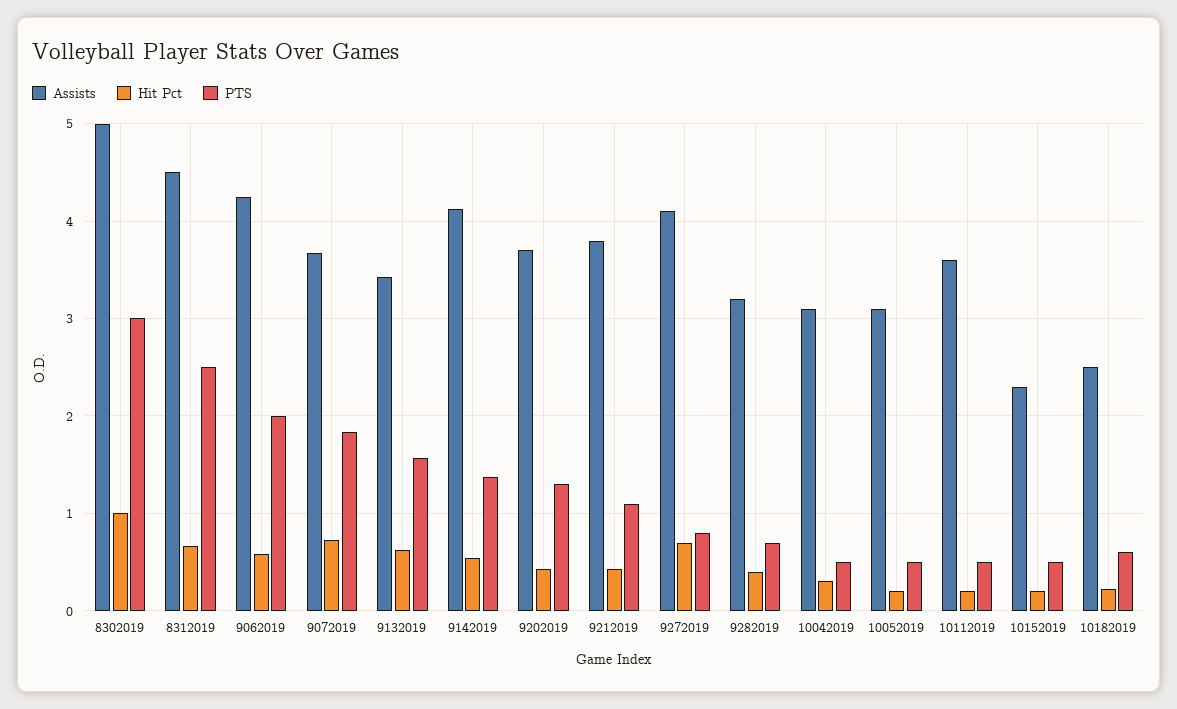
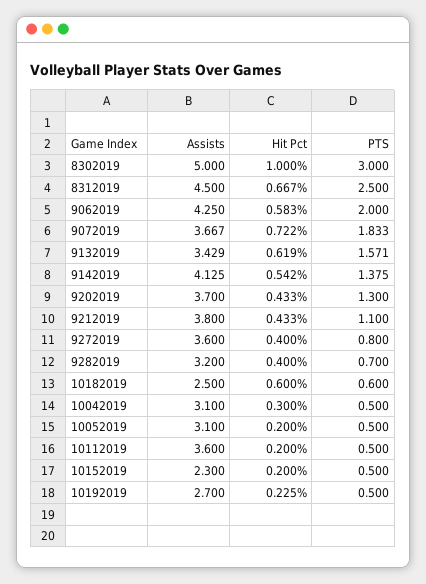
  {
    "Assists": {
      "8302019": 5,
      "8312019": 4.5,
      "9062019": 4.25,
      "9072019": 3.667,
      "9132019": 3.429,
      "9142019": 4.125,
      "9202019": 3.7,
      "9212019": 3.8,
-     "9272019": 4.1,
+     "9272019": 3.6,
      "9282019": 3.2,
      "10042019": 3.1,
      "10052019": 3.1,
      "10112019": 3.6,
      "10152019": 2.3,
-     "10182019": 2.5
+     "10182019": 2.5,
+     "10192019": 2.7
    },
    "Hit Pct": {
      "8302019": 1,
      "8312019": 0.667,
      "9062019": 0.583,
      "9072019": 0.722,
      "9132019": 0.619,
      "9142019": 0.542,
      "9202019": 0.433,
      "9212019": 0.433,
-     "9272019": 0.7,
+     "9272019": 0.4,
      "9282019": 0.4,
      "10042019": 0.3,
      "10052019": 0.2,
      "10112019": 0.2,
      "10152019": 0.2,
-     "10182019": 0.2
+     "10182019": 0.6,
+     "10192019": 0.225
    },
    "PTS": {
      "8302019": 3,
      "8312019": 2.5,
      "9062019": 2,
      "9072019": 1.833,
      "9132019": 1.571,
      "9142019": 1.375,
      "9202019": 1.3,
      "9212019": 1.1,
      "9272019": 0.8,
      "9282019": 0.7,
      "10042019": 0.5,
      "10052019": 0.5,
      "10112019": 0.5,
      "10152019": 0.5,
-     "10182019": 0.6
+     "10182019": 0.6,
+     "10192019": 0.5
    }
  }

